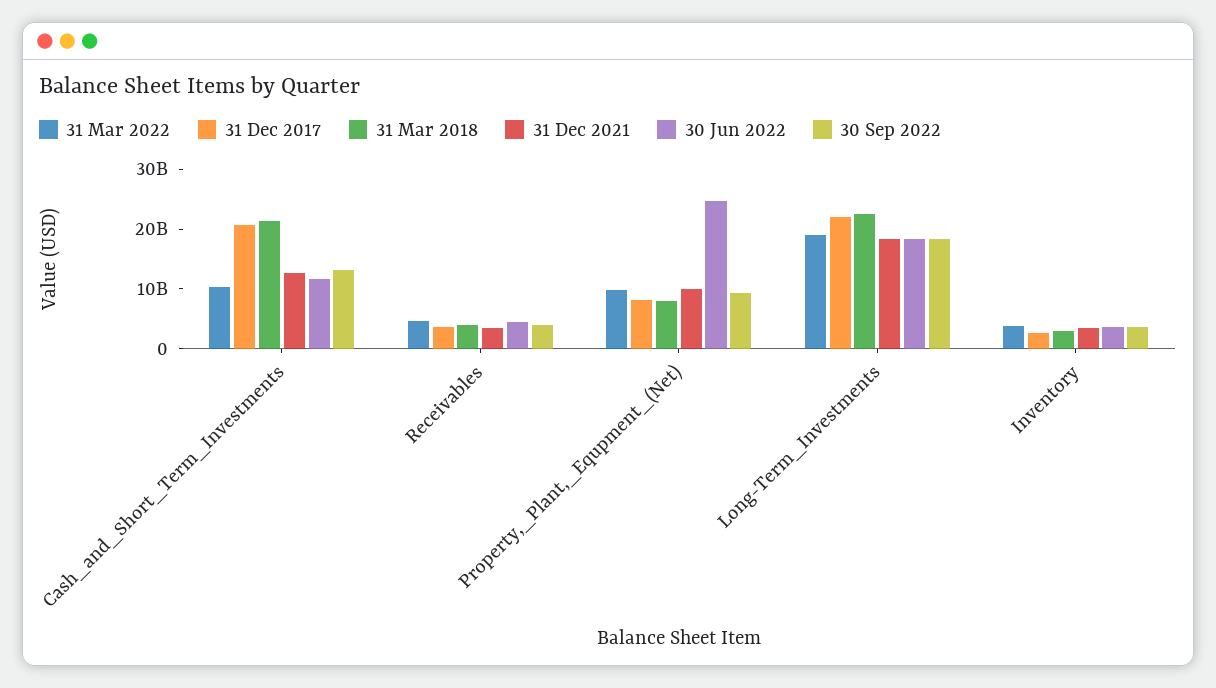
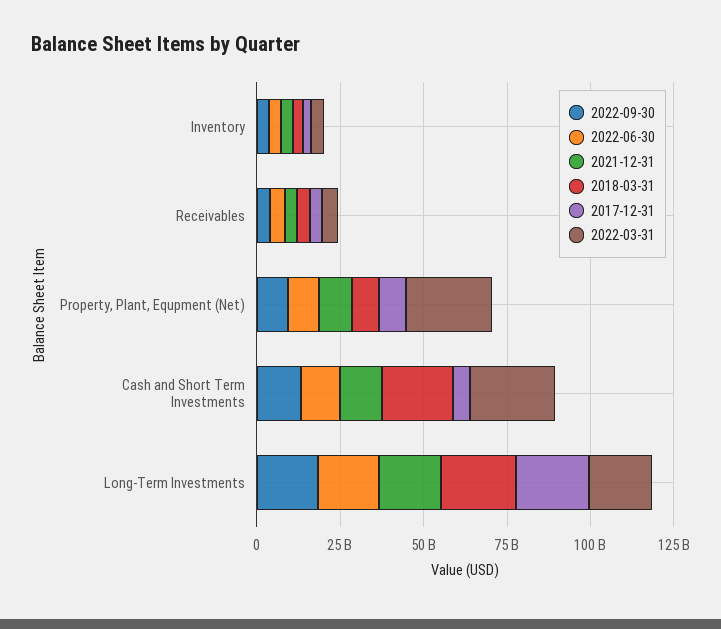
  {
    "31 Mar 2022": {
-     "Cash_and_Short_Term_Investments": 10000000000,
+     "Cash_and_Short_Term_Investments": 25000000000,
      "Receivables": 4000000000,
-     "Property,_Plant,_Equpment_(Net)": 10000000000,
+     "Property,_Plant,_Equpment_(Net)": 25000000000,
      "Long-Term_Investments": 18000000000,
      "Inventory": 4000000000
    },
    "31 Dec 2017": {
-     "Cash_and_Short_Term_Investments": 20000000000,
+     "Cash_and_Short_Term_Investments": 5000000000,
      "Receivables": 4000000000,
      "Property,_Plant,_Equpment_(Net)": 8000000000,
      "Long-Term_Investments": 22000000000,
      "Inventory": 2000000000
    },
    "31 Mar 2018": {
      "Cash_and_Short_Term_Investments": 22000000000,
      "Receivables": 4000000000,
      "Property,_Plant,_Equpment_(Net)": 8000000000,
      "Long-Term_Investments": 22000000000,
      "Inventory": 2000000000
    },
    "31 Dec 2021": {
      "Cash_and_Short_Term_Investments": 12000000000,
      "Receivables": 4000000000,
      "Property,_Plant,_Equpment_(Net)": 10000000000,
      "Long-Term_Investments": 18000000000,
      "Inventory": 4000000000
    },
    "30 Jun 2022": {
      "Cash_and_Short_Term_Investments": 12000000000,
      "Receivables": 4000000000,
-     "Property,_Plant,_Equpment_(Net)": 24000000000,
+     "Property,_Plant,_Equpment_(Net)": 10000000000,
      "Long-Term_Investments": 18000000000,
      "Inventory": 4000000000
    },
    "30 Sep 2022": {
      "Cash_and_Short_Term_Investments": 14000000000,
      "Receivables": 4000000000,
      "Property,_Plant,_Equpment_(Net)": 10000000000,
      "Long-Term_Investments": 18000000000,
      "Inventory": 4000000000
    }
  }

